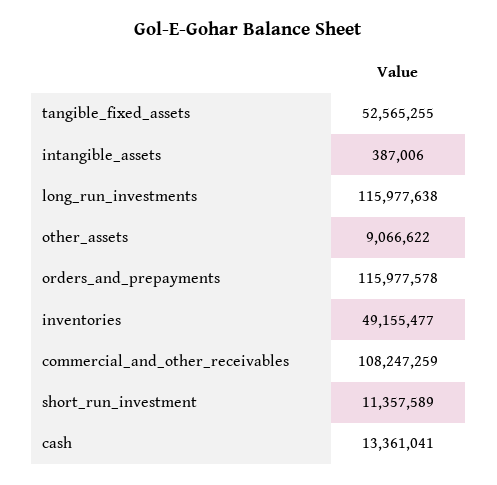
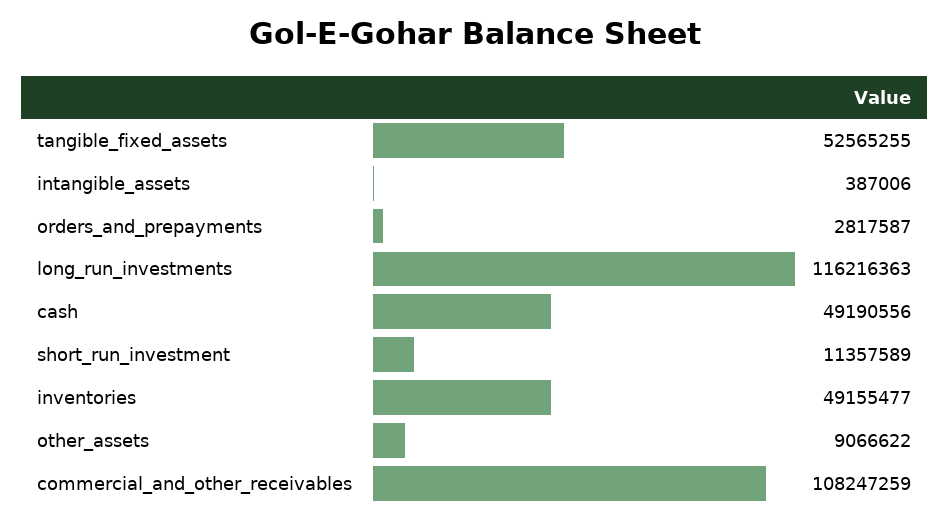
  {
    "tangible_fixed_assets": 52565255,
    "intangible_assets": 387006,
-   "long_run_investments": 115977638,
+   "long_run_investments": 116216363,
    "other_assets": 9066622,
-   "orders_and_prepayments": 115977578,
+   "orders_and_prepayments": 2817587,
    "inventories": 49155477,
    "commercial_and_other_receivables": 108247259,
    "short_run_investment": 11357589,
-   "cash": 13361041
+   "cash": 49190556
  }

